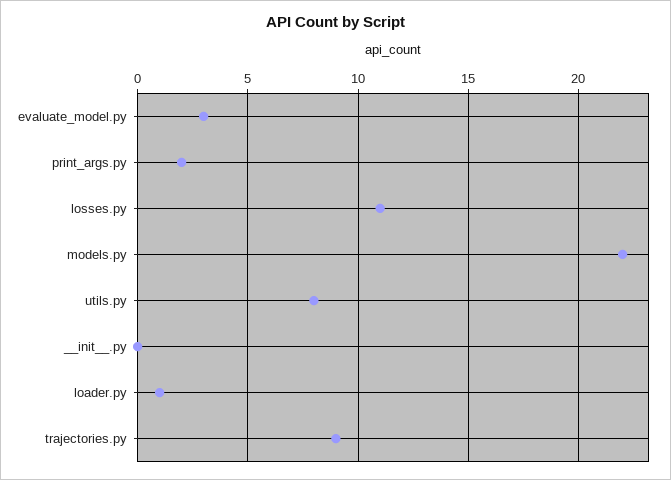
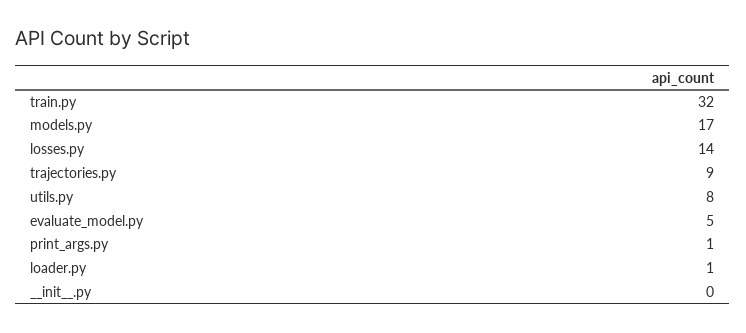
  {
-   "evaluate_model.py": 3,
+   "evaluate_model.py": 5,
-   "print_args.py": 2,
+   "print_args.py": 1,
-   "losses.py": 11,
+   "losses.py": 14,
-   "models.py": 22,
+   "models.py": 17,
    "utils.py": 8,
    "__init__.py": 0,
    "loader.py": 1,
-   "trajectories.py": 9
+   "trajectories.py": 9,
+   "train.py": 32
  }

